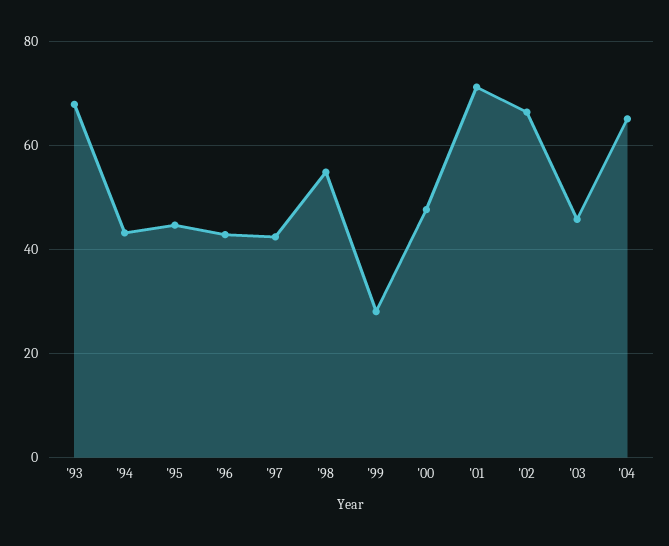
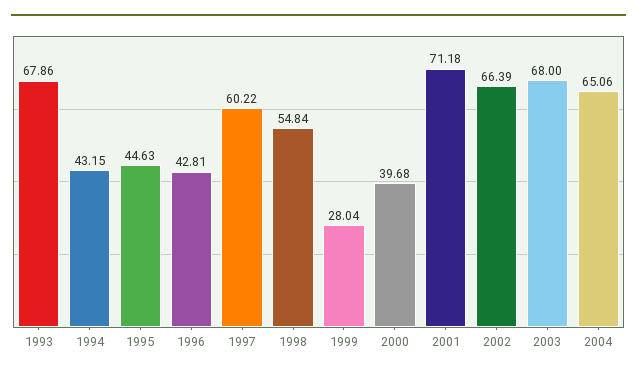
  {
    "'93": 67.86,
    "'94": 43.15,
    "'95": 44.63,
    "'96": 42.81,
-   "'97": 42,
+   "'97": 60.22,
    "'98": 54.84,
    "'99": 28.04,
-   "'00": 48,
+   "'00": 39.68,
    "'01": 71.18,
    "'02": 66.39,
-   "'03": 46,
+   "'03": 68,
    "'04": 65.06
  }

